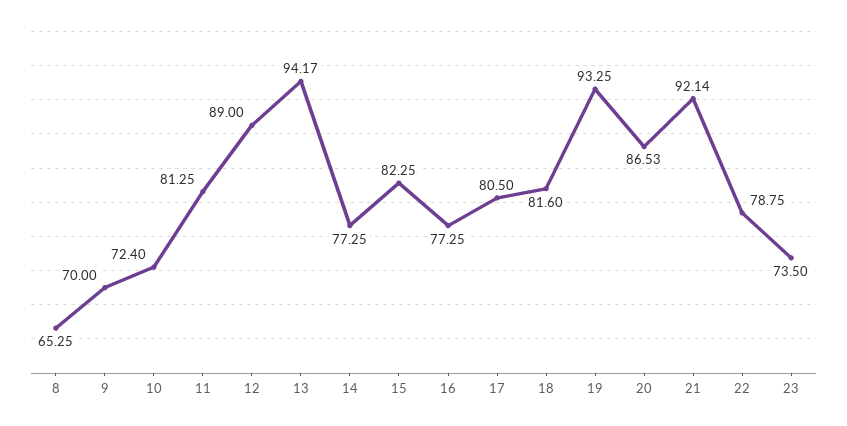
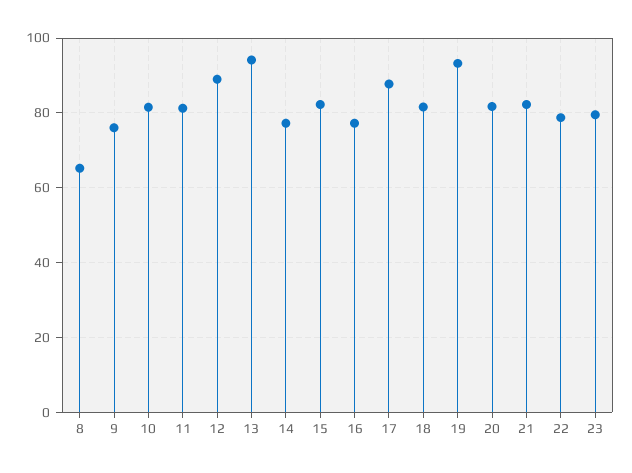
  {
    "8": 65.25,
-   "9": 70,
+   "9": 76,
-   "10": 72.4,
+   "10": 82,
    "11": 81.25,
    "12": 89,
    "13": 94.17,
    "14": 77.25,
    "15": 82.25,
    "16": 77.25,
-   "17": 80.5,
+   "17": 88,
    "18": 81.6,
    "19": 93.25,
-   "20": 86.53,
+   "20": 82,
-   "21": 92.14,
+   "21": 82,
    "22": 78.75,
-   "23": 73.5
+   "23": 80
  }

